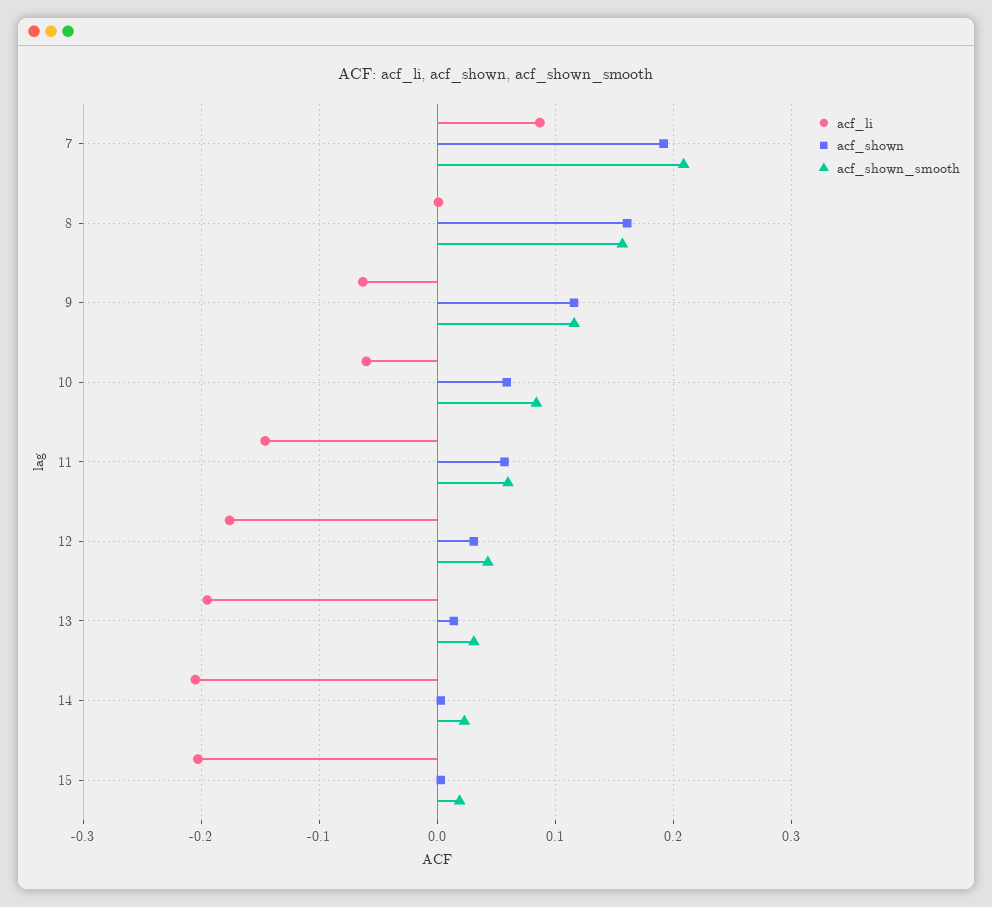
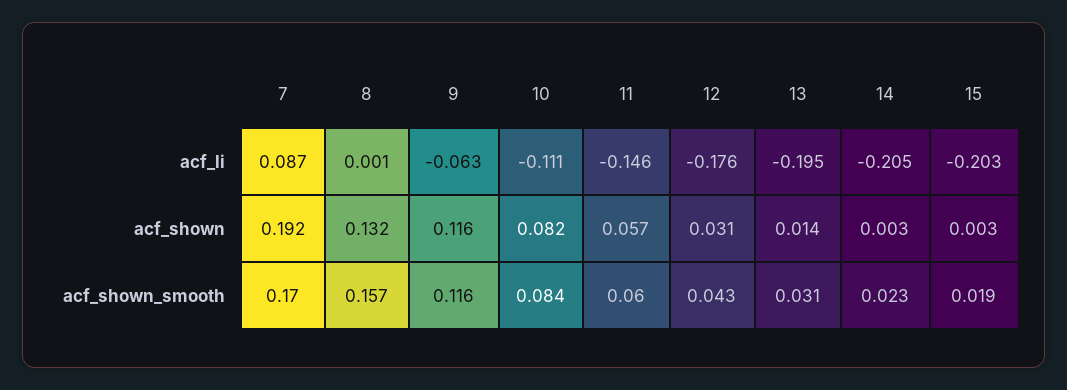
  {
    "acf_li": {
      "7": 0.087,
      "8": 0.001,
      "9": -0.063,
-     "10": -0.06,
+     "10": -0.111,
      "11": -0.146,
      "12": -0.176,
      "13": -0.195,
      "14": -0.205,
      "15": -0.203
    },
    "acf_shown": {
      "7": 0.192,
-     "8": 0.16,
+     "8": 0.132,
      "9": 0.116,
-     "10": 0.06,
+     "10": 0.082,
      "11": 0.057,
      "12": 0.031,
      "13": 0.014,
      "14": 0.003,
      "15": 0.003
    },
    "acf_shown_smooth": {
-     "7": 0.21,
+     "7": 0.17,
      "8": 0.157,
      "9": 0.116,
      "10": 0.084,
      "11": 0.06,
      "12": 0.043,
      "13": 0.031,
      "14": 0.023,
      "15": 0.019
    }
  }

